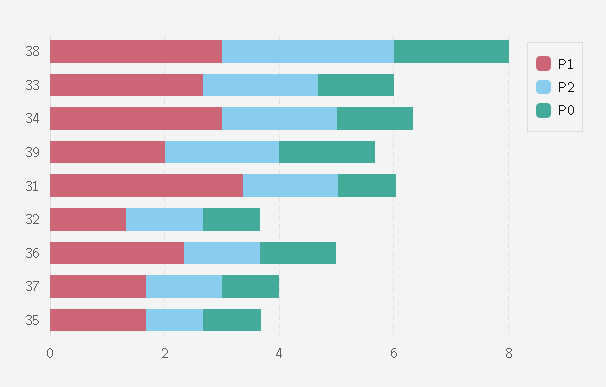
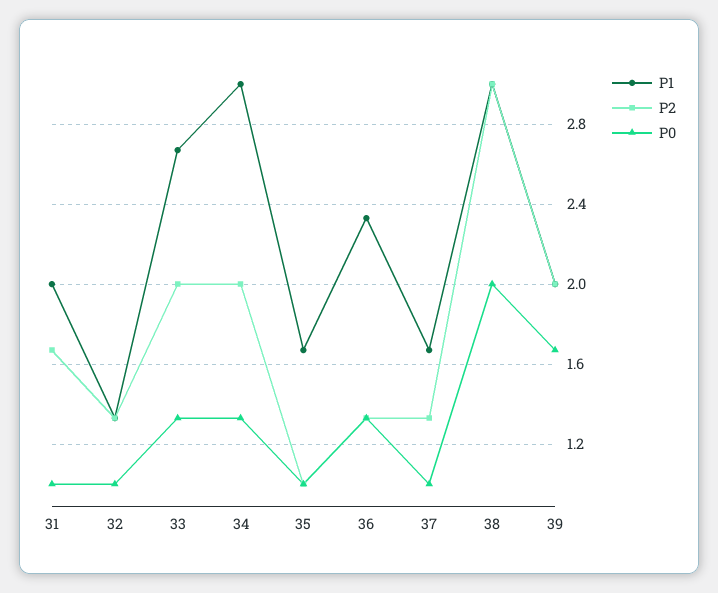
  {
    "P1": {
      "38": 3,
      "33": 2.65,
      "34": 3,
      "39": 2,
-     "31": 3.5,
+     "31": 2,
      "32": 1.35,
      "36": 2.35,
      "37": 1.65,
      "35": 1.65
    },
    "P2": {
      "38": 3,
      "33": 2,
      "34": 2,
      "39": 2,
      "31": 1.65,
      "32": 1.35,
      "36": 1.35,
      "37": 1.35,
      "35": 1
    },
    "P0": {
      "38": 2,
      "33": 1.35,
      "34": 1.35,
      "39": 1.65,
      "31": 1,
      "32": 1,
      "36": 1.35,
      "37": 1,
      "35": 1
    }
  }

